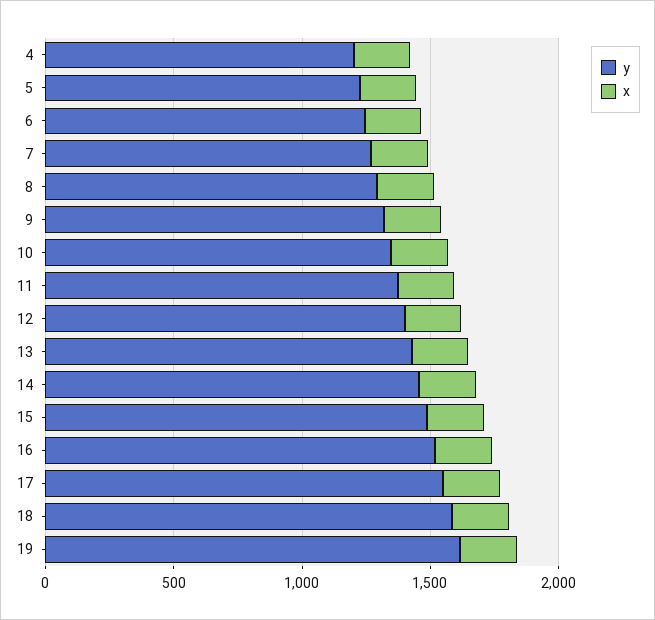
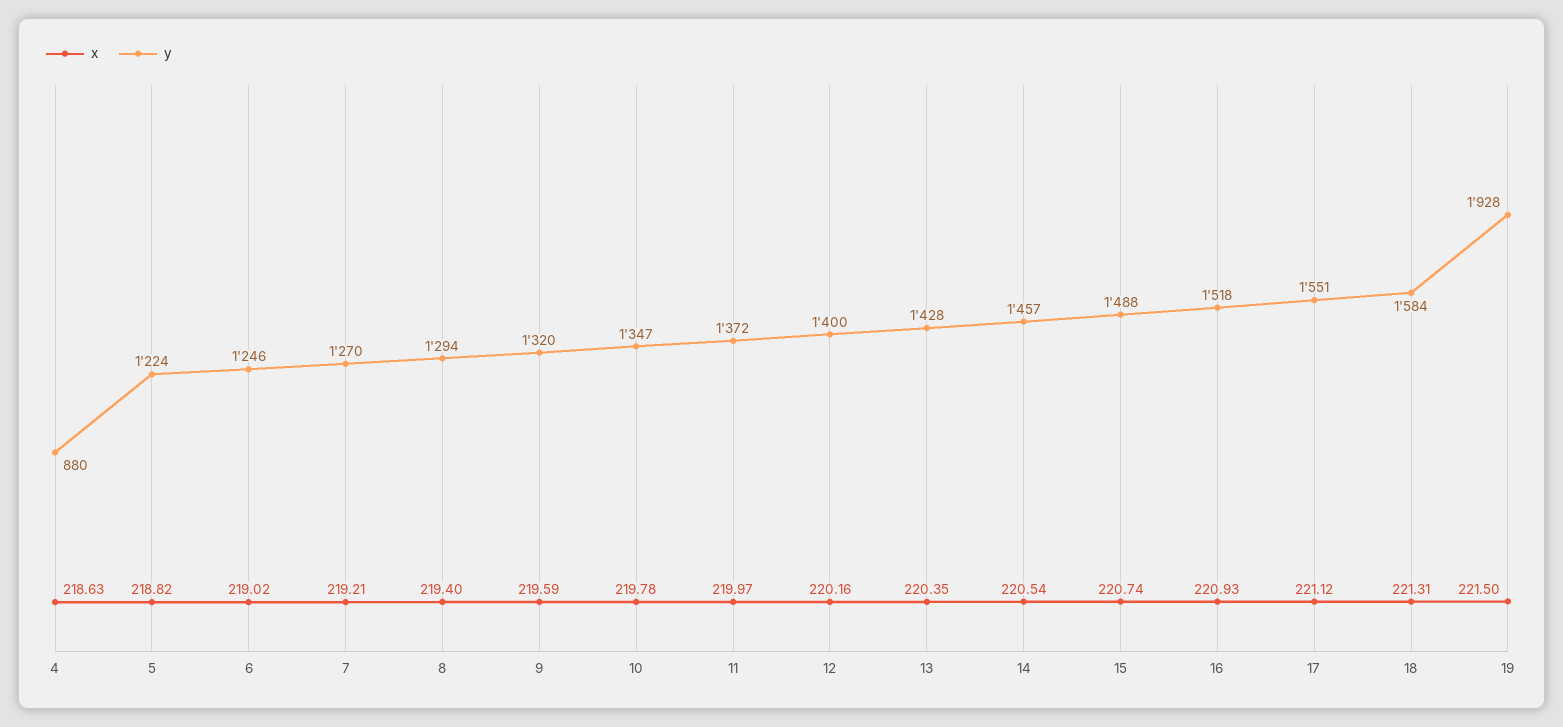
  {
    "y": {
-     "4": 1200,
+     "4": 880,
      "5": 1224,
      "6": 1246,
      "7": 1270,
      "8": 1294,
      "9": 1320,
      "10": 1347,
      "11": 1372,
      "12": 1400,
      "13": 1428,
      "14": 1457,
      "15": 1488,
      "16": 1518,
      "17": 1551,
      "18": 1584,
-     "19": 1600
+     "19": 1928
    },
    "x": {
      "4": 218.63,
      "5": 218.82,
      "6": 219.02,
      "7": 219.21,
      "8": 219.4,
      "9": 219.59,
      "10": 219.78,
      "11": 219.97,
      "12": 220.16,
      "13": 220.35,
      "14": 220.54,
      "15": 220.74,
      "16": 220.93,
      "17": 221.12,
      "18": 221.31,
      "19": 221.5
    }
  }

